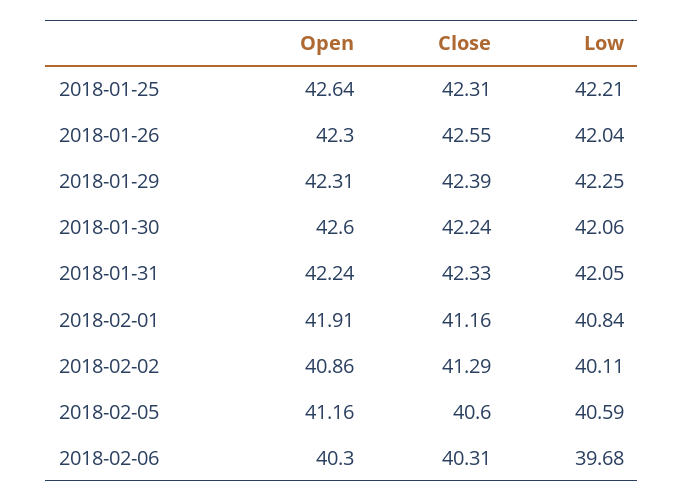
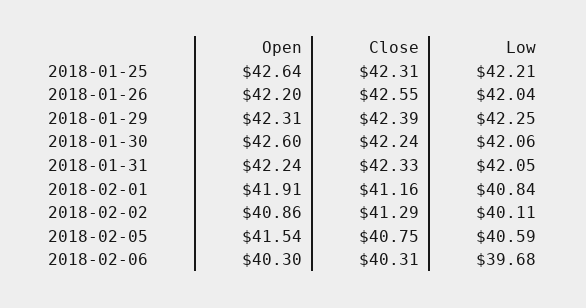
  {
    "Open": {
      "2018-01-25": 42.64,
-     "2018-01-26": 42.3,
+     "2018-01-26": 42.2,
      "2018-01-29": 42.31,
      "2018-01-30": 42.6,
      "2018-01-31": 42.24,
      "2018-02-01": 41.91,
      "2018-02-02": 40.86,
-     "2018-02-05": 41.16,
+     "2018-02-05": 41.54,
      "2018-02-06": 40.3
    },
    "Close": {
      "2018-01-25": 42.31,
      "2018-01-26": 42.55,
      "2018-01-29": 42.39,
      "2018-01-30": 42.24,
      "2018-01-31": 42.33,
      "2018-02-01": 41.16,
      "2018-02-02": 41.29,
-     "2018-02-05": 40.6,
+     "2018-02-05": 40.75,
      "2018-02-06": 40.31
    },
    "Low": {
      "2018-01-25": 42.21,
      "2018-01-26": 42.04,
      "2018-01-29": 42.25,
      "2018-01-30": 42.06,
      "2018-01-31": 42.05,
      "2018-02-01": 40.84,
      "2018-02-02": 40.11,
      "2018-02-05": 40.59,
      "2018-02-06": 39.68
    }
  }

